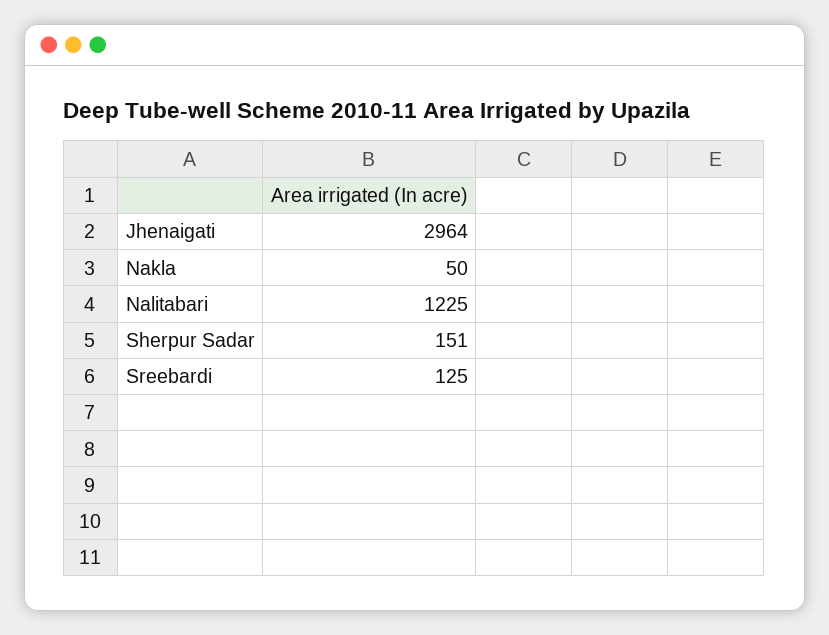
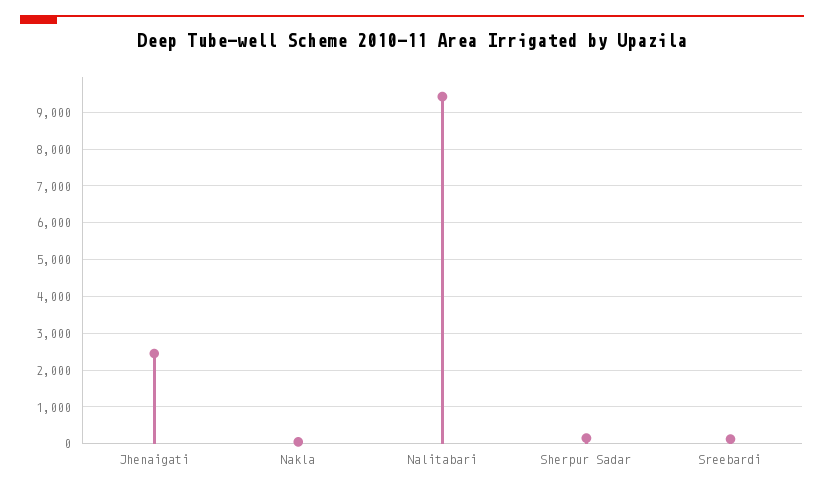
  {
-   "Jhenaigati": 2964,
+   "Jhenaigati": 2400,
    "Nakla": 50,
-   "Nalitabari": 1225,
+   "Nalitabari": 9400,
    "Sherpur Sadar": 151,
    "Sreebardi": 125
  }

